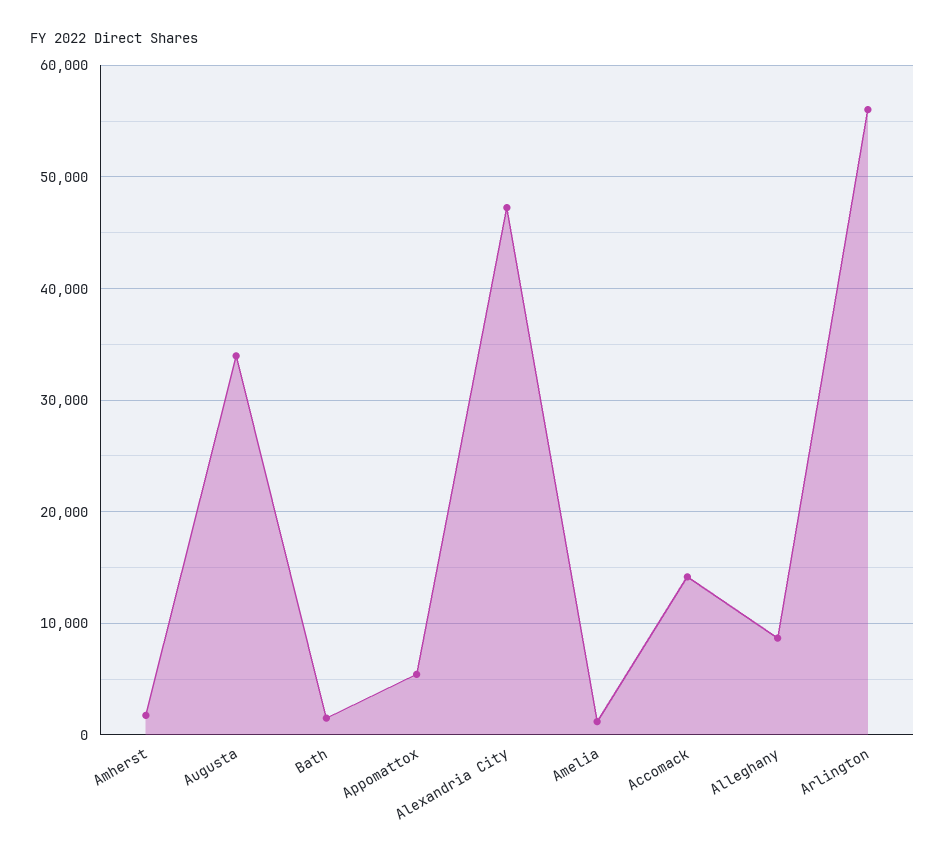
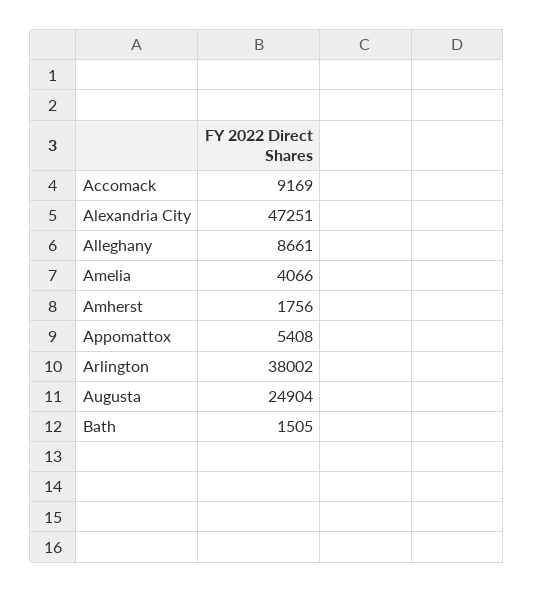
  {
    "Amherst": 1756,
-   "Augusta": 34000,
+   "Augusta": 24904,
    "Bath": 1505,
    "Appomattox": 5408,
    "Alexandria City": 47251,
-   "Amelia": 1000,
+   "Amelia": 4066,
-   "Accomack": 14000,
+   "Accomack": 9169,
    "Alleghany": 8661,
-   "Arlington": 56000
+   "Arlington": 38002
  }

